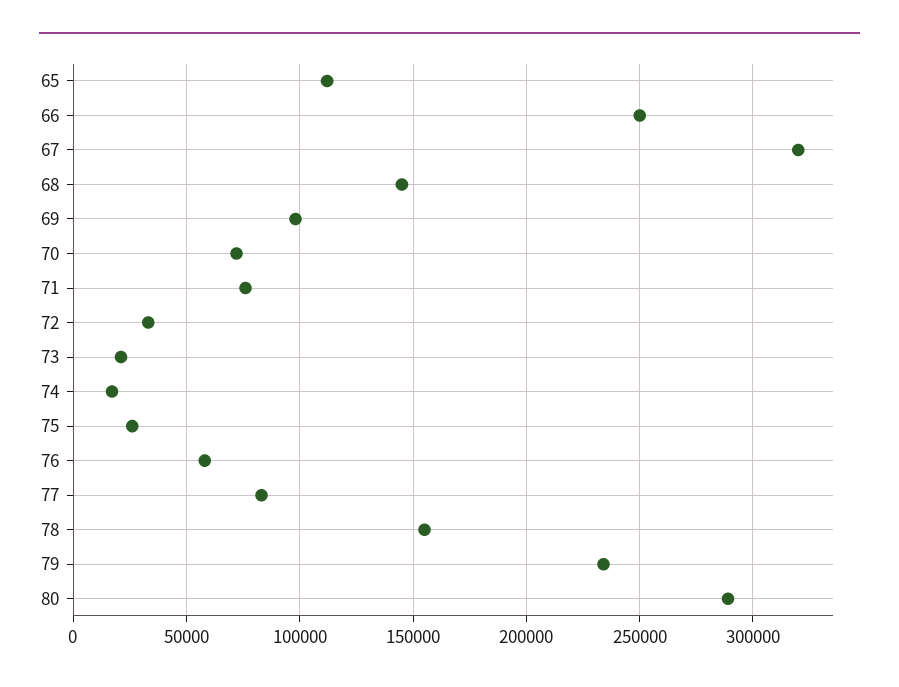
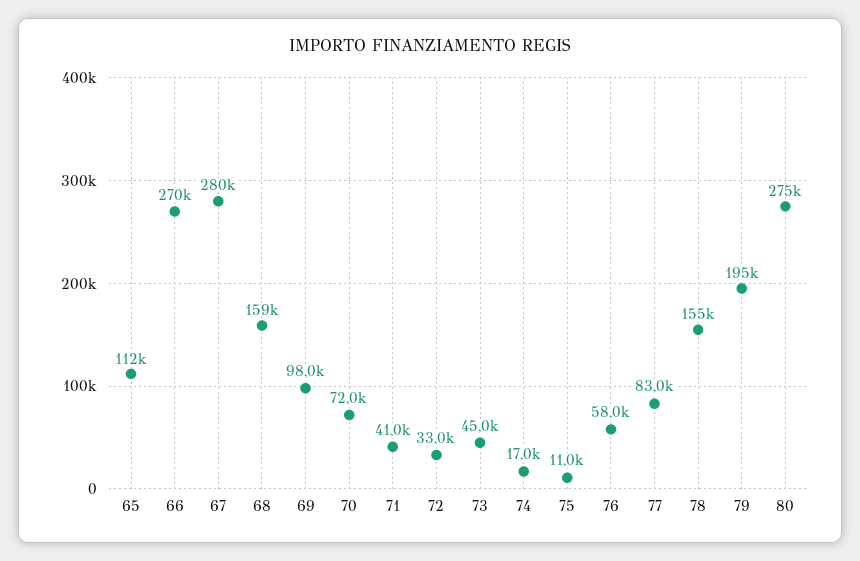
  {
    "65": 112000,
-   "66": 250000,
+   "66": 270000,
-   "67": 320000,
+   "67": 280000,
-   "68": 145000,
+   "68": 159000,
    "69": 98000,
    "70": 72000,
-   "71": 75000,
+   "71": 41000,
    "72": 33000,
-   "73": 20000,
+   "73": 45000,
    "74": 17000,
-   "75": 25000,
+   "75": 11000,
    "76": 58000,
    "77": 83000,
    "78": 155000,
-   "79": 235000,
+   "79": 195000,
-   "80": 290000
+   "80": 275000
  }

